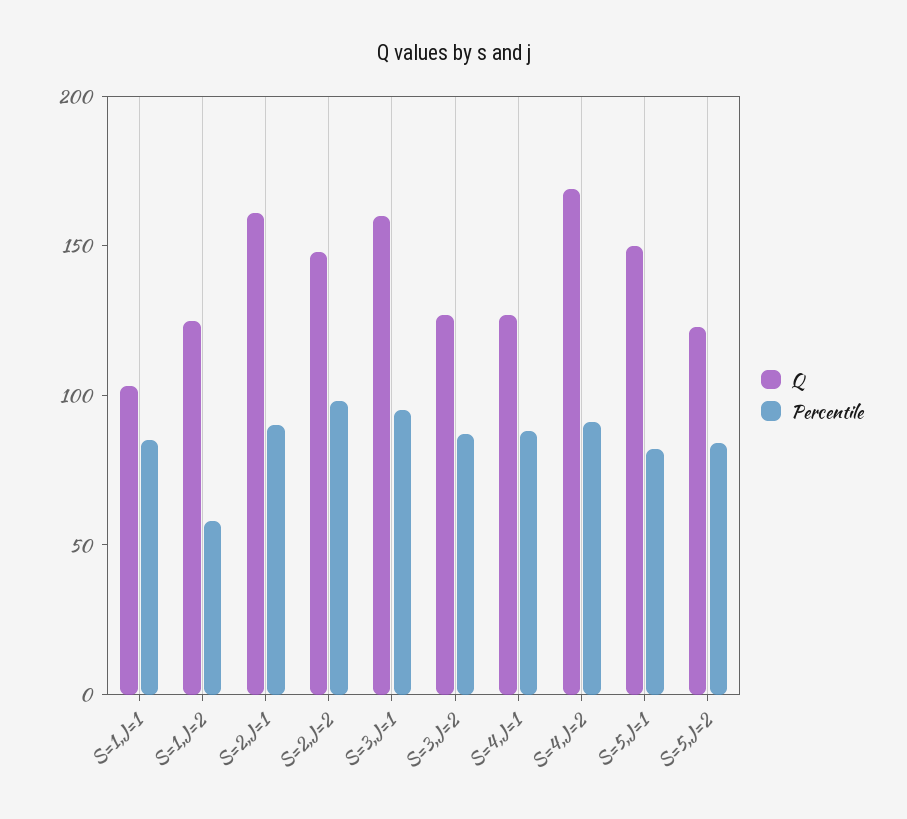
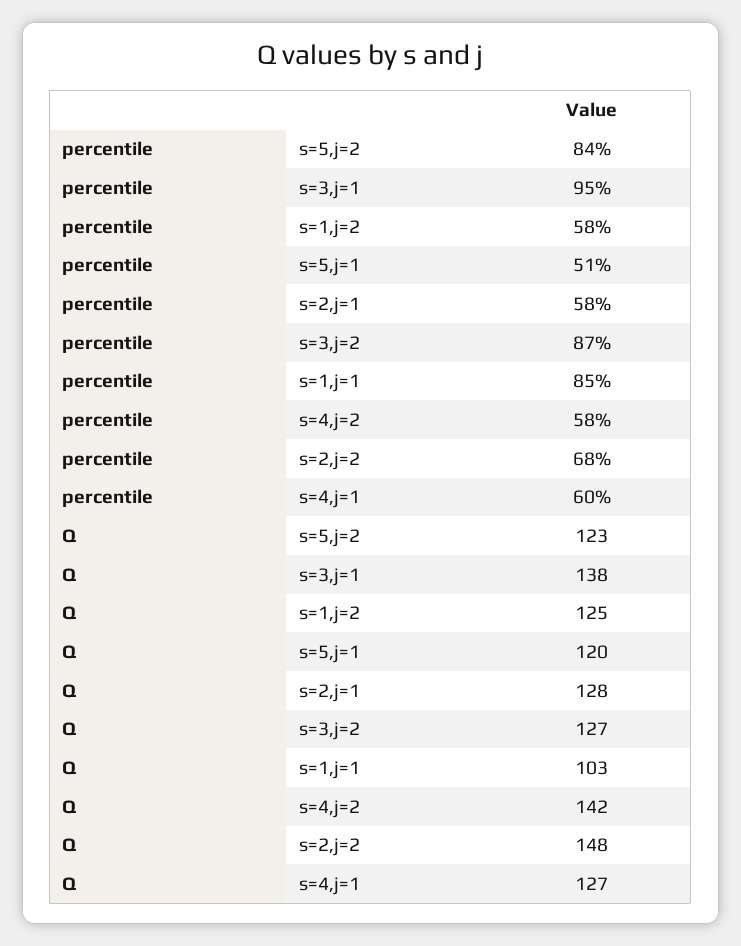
  {
    "Q": {
      "S=1,J=1": 103,
      "S=1,J=2": 125,
-     "S=2,J=1": 160,
+     "S=2,J=1": 128,
      "S=2,J=2": 148,
-     "S=3,J=1": 160,
+     "S=3,J=1": 138,
      "S=3,J=2": 127,
      "S=4,J=1": 127,
-     "S=4,J=2": 170,
+     "S=4,J=2": 142,
-     "S=5,J=1": 150,
+     "S=5,J=1": 120,
      "S=5,J=2": 123
    },
    "Percentile": {
      "S=1,J=1": 85,
      "S=1,J=2": 58,
-     "S=2,J=1": 90,
+     "S=2,J=1": 58,
-     "S=2,J=2": 100,
+     "S=2,J=2": 68,
      "S=3,J=1": 95,
      "S=3,J=2": 87,
-     "S=4,J=1": 90,
+     "S=4,J=1": 60,
-     "S=4,J=2": 90,
+     "S=4,J=2": 58,
-     "S=5,J=1": 80,
+     "S=5,J=1": 51,
      "S=5,J=2": 84
    }
  }

